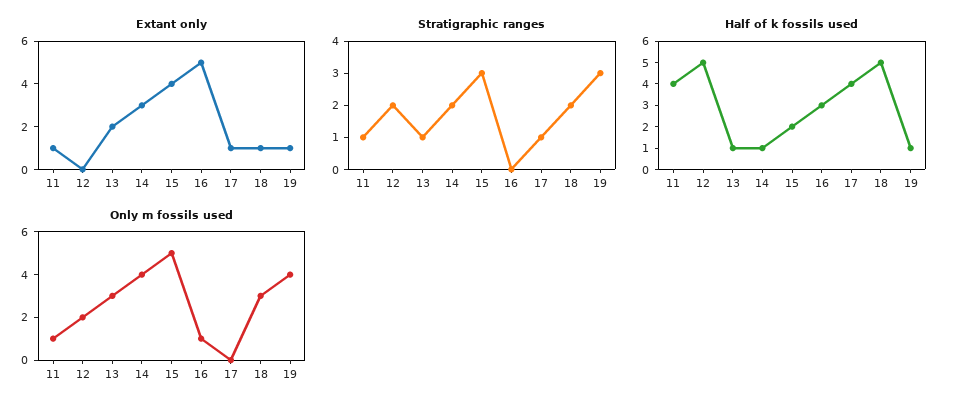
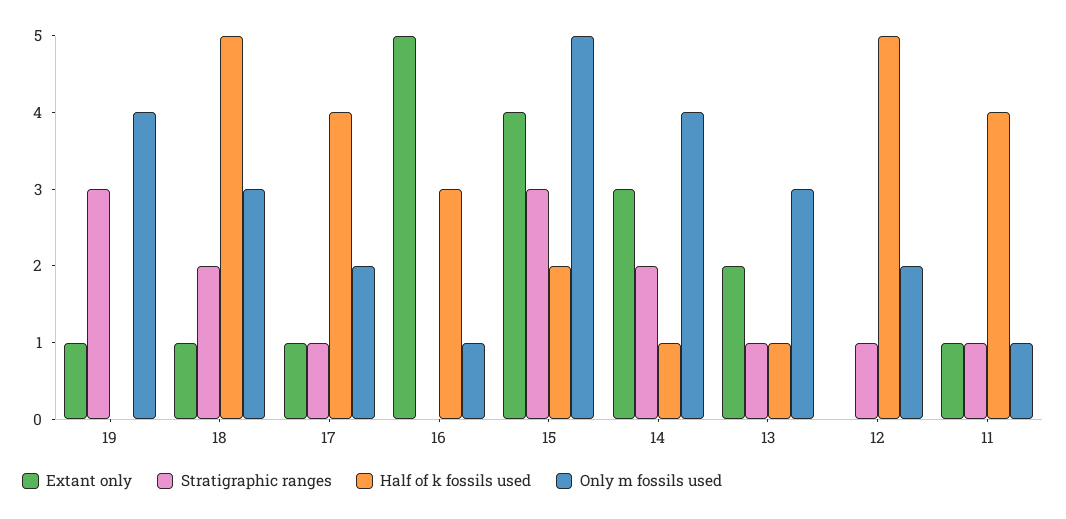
  {
    "Extant only": {
      "11": 1,
      "12": 0,
      "13": 2,
      "14": 3,
      "15": 4,
      "16": 5,
      "17": 1,
      "18": 1,
      "19": 1
    },
    "Stratigraphic ranges": {
      "11": 1,
-     "12": 2,
+     "12": 1,
      "13": 1,
      "14": 2,
      "15": 3,
      "16": 0,
      "17": 1,
      "18": 2,
      "19": 3
    },
    "Half of k fossils used": {
      "11": 4,
      "12": 5,
      "13": 1,
      "14": 1,
      "15": 2,
      "16": 3,
      "17": 4,
      "18": 5,
-     "19": 1
+     "19": 0
    },
    "Only m fossils used": {
      "11": 1,
      "12": 2,
      "13": 3,
      "14": 4,
      "15": 5,
      "16": 1,
-     "17": 0,
+     "17": 2,
      "18": 3,
      "19": 4
    }
  }

